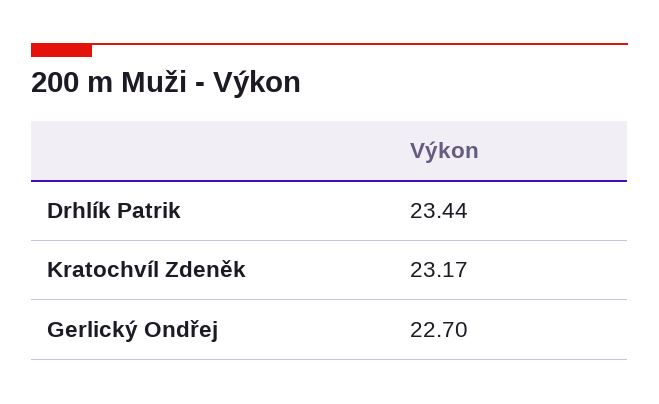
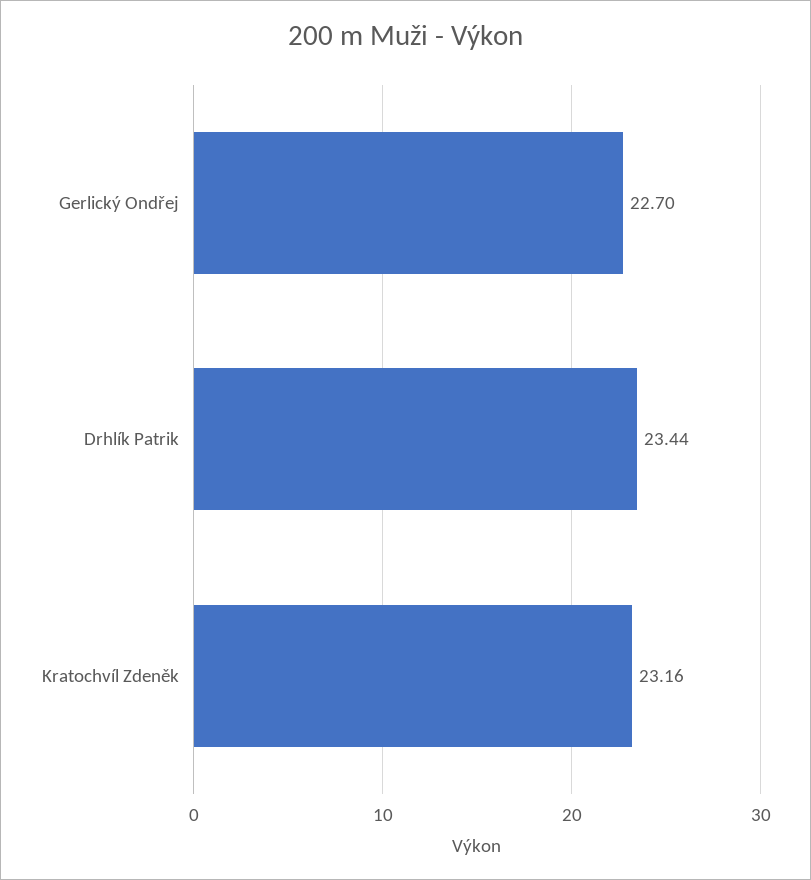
  {
    "Drhlík Patrik": 23.44,
-   "Kratochvíl Zdeněk": 23.17,
+   "Kratochvíl Zdeněk": 23.16,
    "Gerlický Ondřej": 22.7
  }

